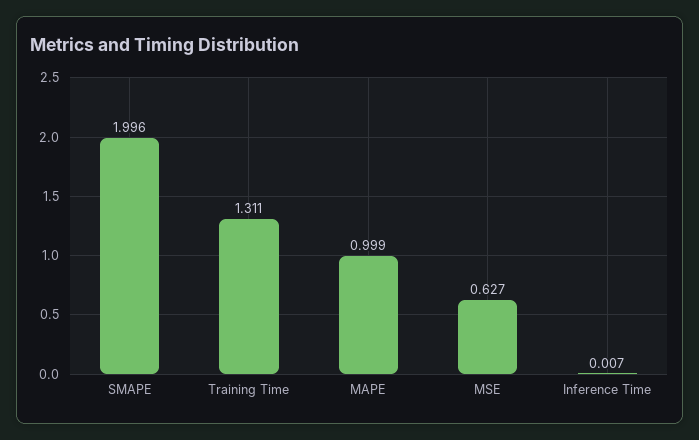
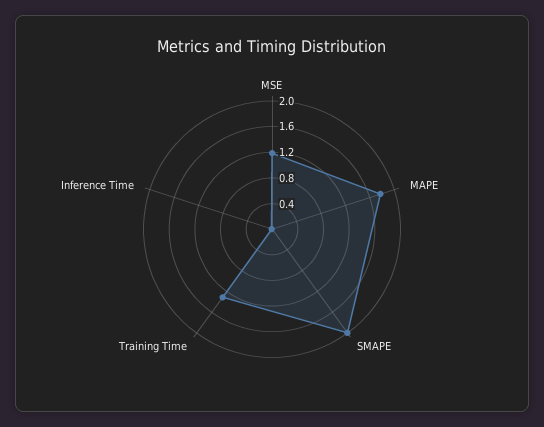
  {
    "SMAPE": 1.996,
    "Training Time": 1.311,
-   "MAPE": 0.999,
+   "MAPE": 1.8,
-   "MSE": 0.627,
+   "MSE": 1.2,
    "Inference Time": 0.007
  }

